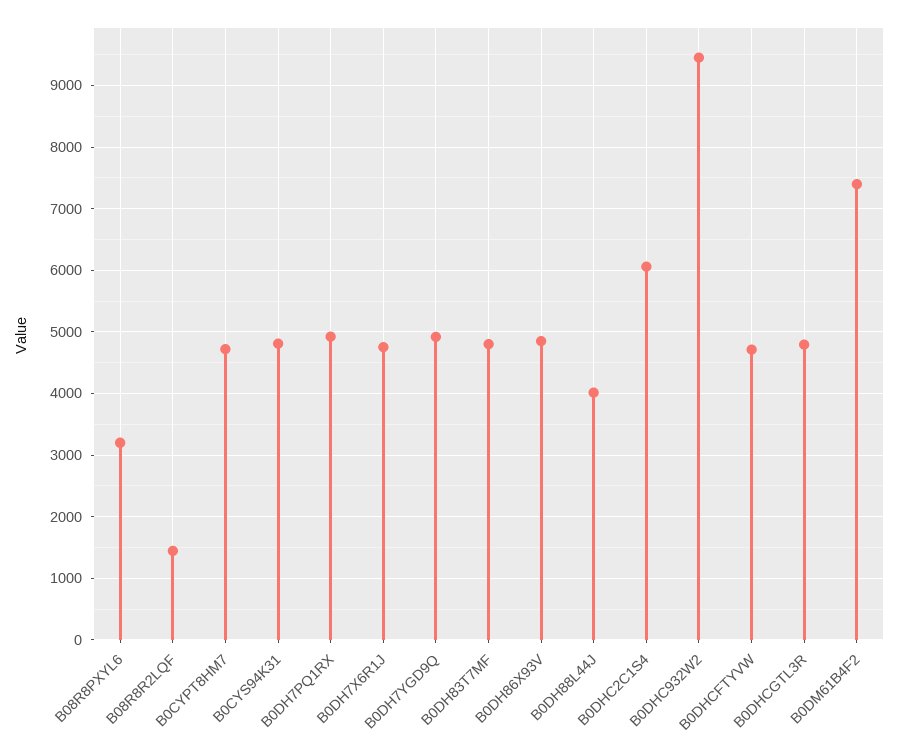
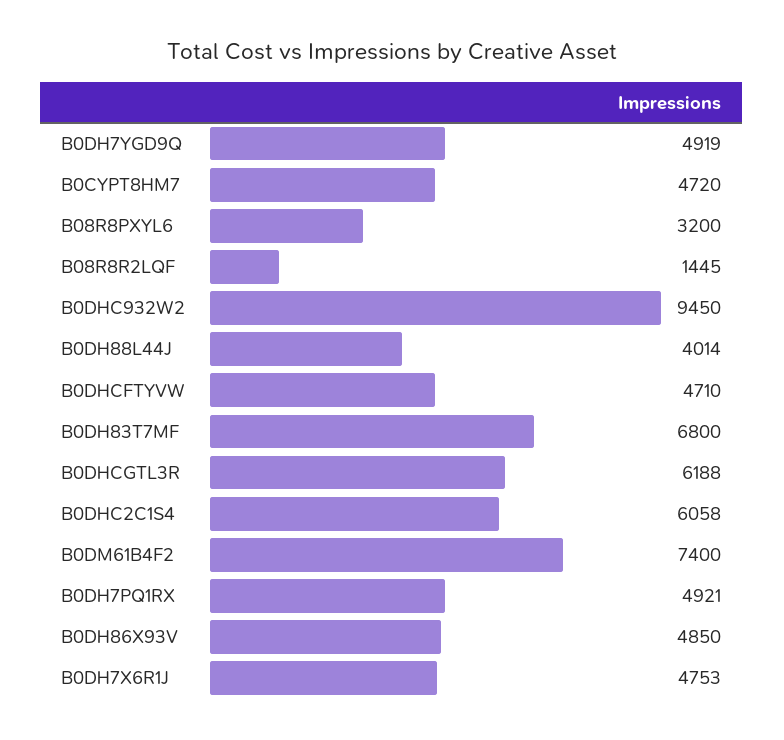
  {
    "B08R8PXYL6": 3200,
    "B08R8R2LQF": 1445,
    "B0CYPT8HM7": 4720,
-   "B0CYS94K31": 4800,
    "B0DH7PQ1RX": 4921,
    "B0DH7X6R1J": 4753,
    "B0DH7YGD9Q": 4919,
-   "B0DH83T7MF": 4800,
+   "B0DH83T7MF": 6800,
    "B0DH86X93V": 4850,
    "B0DH88L44J": 4014,
    "B0DHC2C1S4": 6058,
    "B0DHC932W2": 9450,
    "B0DHCFTYVW": 4710,
-   "B0DHCGTL3R": 4800,
+   "B0DHCGTL3R": 6188,
    "B0DM61B4F2": 7400
  }

